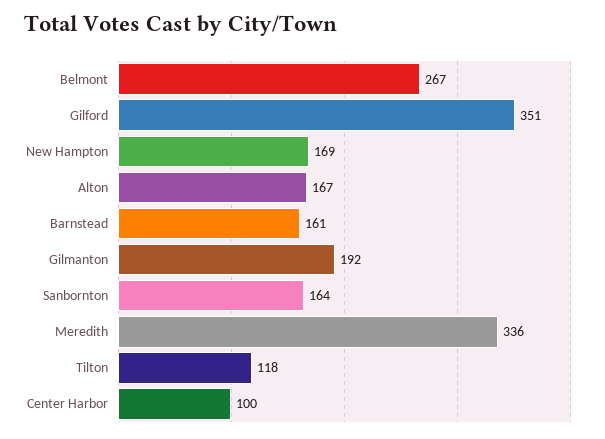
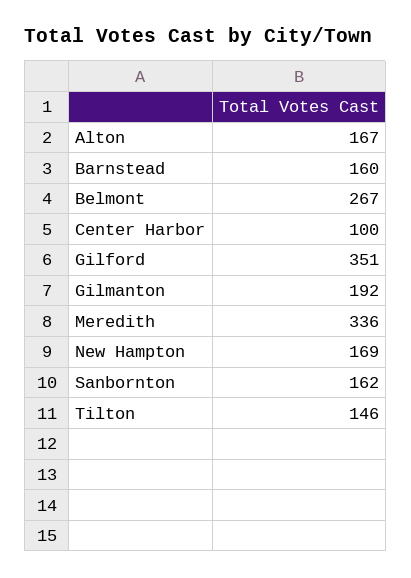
  {
    "Belmont": 267,
    "Gilford": 351,
    "New Hampton": 169,
    "Alton": 167,
-   "Barnstead": 161,
+   "Barnstead": 160,
    "Gilmanton": 192,
-   "Sanbornton": 164,
+   "Sanbornton": 162,
    "Meredith": 336,
-   "Tilton": 118,
+   "Tilton": 146,
    "Center Harbor": 100
  }

